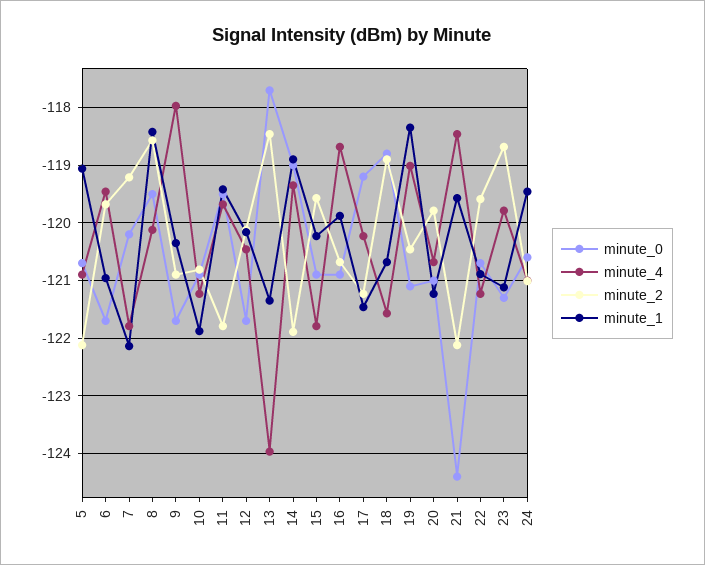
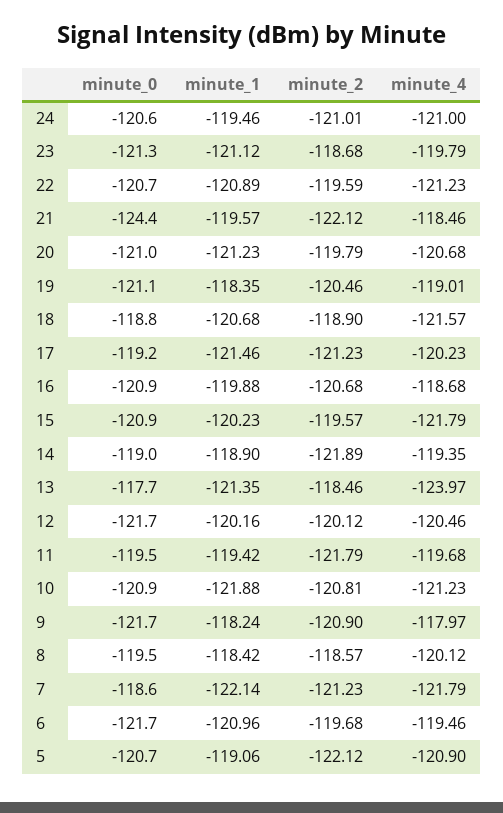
  {
    "minute_0": {
      "5": -120.7,
      "6": -121.7,
-     "7": -120.2,
+     "7": -118.6,
      "8": -119.5,
      "9": -121.7,
      "10": -120.9,
      "11": -119.5,
      "12": -121.7,
      "13": -117.7,
      "14": -119,
      "15": -120.9,
      "16": -120.9,
      "17": -119.2,
      "18": -118.8,
      "19": -121.1,
      "20": -121,
      "21": -124.4,
      "22": -120.7,
      "23": -121.3,
      "24": -120.6
    },
    "minute_4": {
      "5": -120.9,
      "6": -119.46,
      "7": -121.79,
      "8": -120.12,
      "9": -117.97,
      "10": -121.23,
      "11": -119.68,
      "12": -120.46,
      "13": -123.97,
      "14": -119.35,
      "15": -121.79,
      "16": -118.68,
      "17": -120.23,
      "18": -121.57,
      "19": -119.01,
      "20": -120.68,
      "21": -118.46,
      "22": -121.23,
      "23": -119.79,
      "24": -121
    },
    "minute_2": {
      "5": -122.12,
      "6": -119.68,
-     "7": -119.2,
+     "7": -121.23,
      "8": -118.57,
      "9": -120.9,
      "10": -120.81,
      "11": -121.79,
      "12": -120.12,
      "13": -118.46,
      "14": -121.89,
      "15": -119.57,
      "16": -120.68,
      "17": -121.23,
      "18": -118.9,
      "19": -120.46,
      "20": -119.79,
      "21": -122.12,
      "22": -119.59,
      "23": -118.68,
      "24": -121.01
    },
    "minute_1": {
      "5": -119.06,
      "6": -120.96,
      "7": -122.14,
      "8": -118.42,
-     "9": -120.4,
+     "9": -118.24,
      "10": -121.88,
      "11": -119.42,
      "12": -120.16,
      "13": -121.35,
      "14": -118.9,
      "15": -120.23,
      "16": -119.88,
      "17": -121.46,
      "18": -120.68,
      "19": -118.35,
      "20": -121.23,
      "21": -119.57,
      "22": -120.89,
      "23": -121.12,
      "24": -119.46
    }
  }

